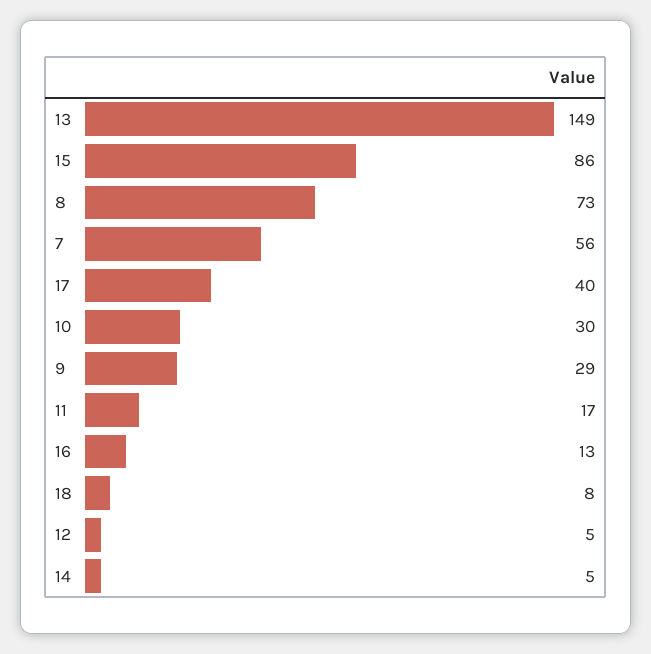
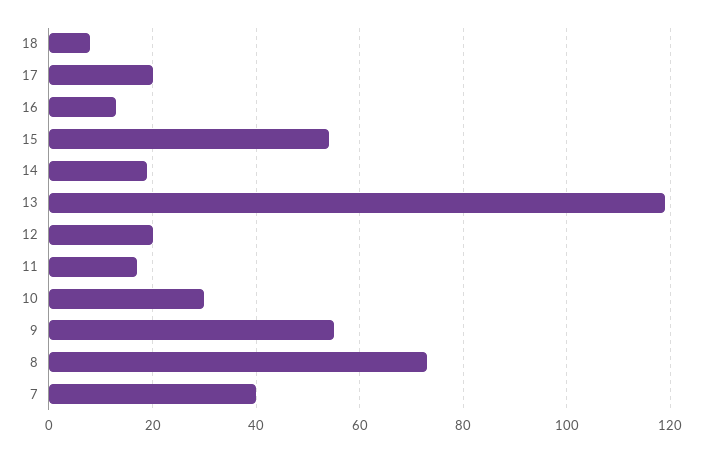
  {
-   "13": 149,
+   "13": 120,
-   "15": 86,
+   "15": 55,
    "8": 73,
-   "7": 56,
+   "7": 40,
-   "17": 40,
+   "17": 20,
    "10": 30,
-   "9": 29,
+   "9": 55,
    "11": 17,
    "16": 13,
    "18": 8,
-   "12": 5,
+   "12": 20,
-   "14": 5
+   "14": 20
  }

